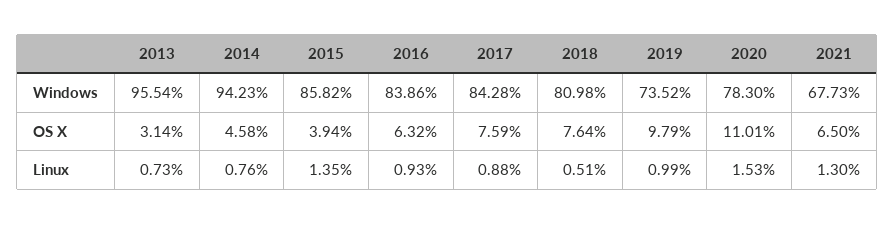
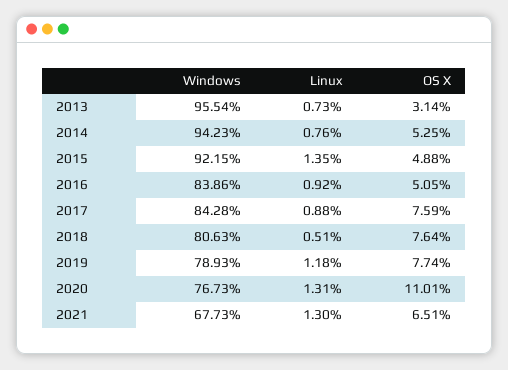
  {
    "2013": {
      "Windows": 95.54,
      "OS X": 3.14,
      "Linux": 0.73
    },
    "2014": {
      "Windows": 94.23,
-     "OS X": 4.58,
+     "OS X": 5.25,
      "Linux": 0.76
    },
    "2015": {
-     "Windows": 85.82,
+     "Windows": 92.15,
-     "OS X": 3.94,
+     "OS X": 4.88,
      "Linux": 1.35
    },
    "2016": {
      "Windows": 83.86,
-     "OS X": 6.32,
+     "OS X": 5.05,
-     "Linux": 0.93
+     "Linux": 0.92
    },
    "2017": {
      "Windows": 84.28,
      "OS X": 7.59,
      "Linux": 0.88
    },
    "2018": {
-     "Windows": 80.98,
+     "Windows": 80.63,
      "OS X": 7.64,
      "Linux": 0.51
    },
    "2019": {
-     "Windows": 73.52,
+     "Windows": 78.93,
-     "OS X": 9.79,
+     "OS X": 7.74,
-     "Linux": 0.99
+     "Linux": 1.18
    },
    "2020": {
-     "Windows": 78.3,
+     "Windows": 76.73,
      "OS X": 11.01,
-     "Linux": 1.53
+     "Linux": 1.31
    },
    "2021": {
      "Windows": 67.73,
-     "OS X": 6.5,
+     "OS X": 6.51,
      "Linux": 1.3
    }
  }

